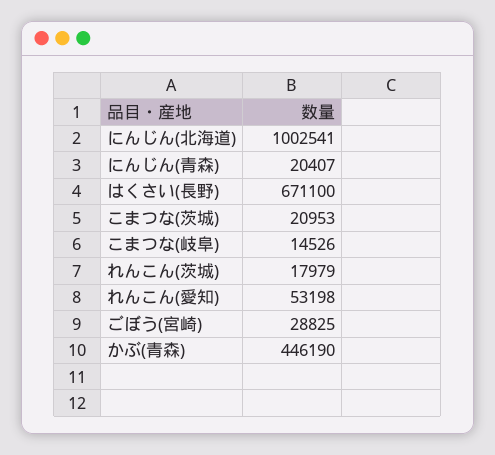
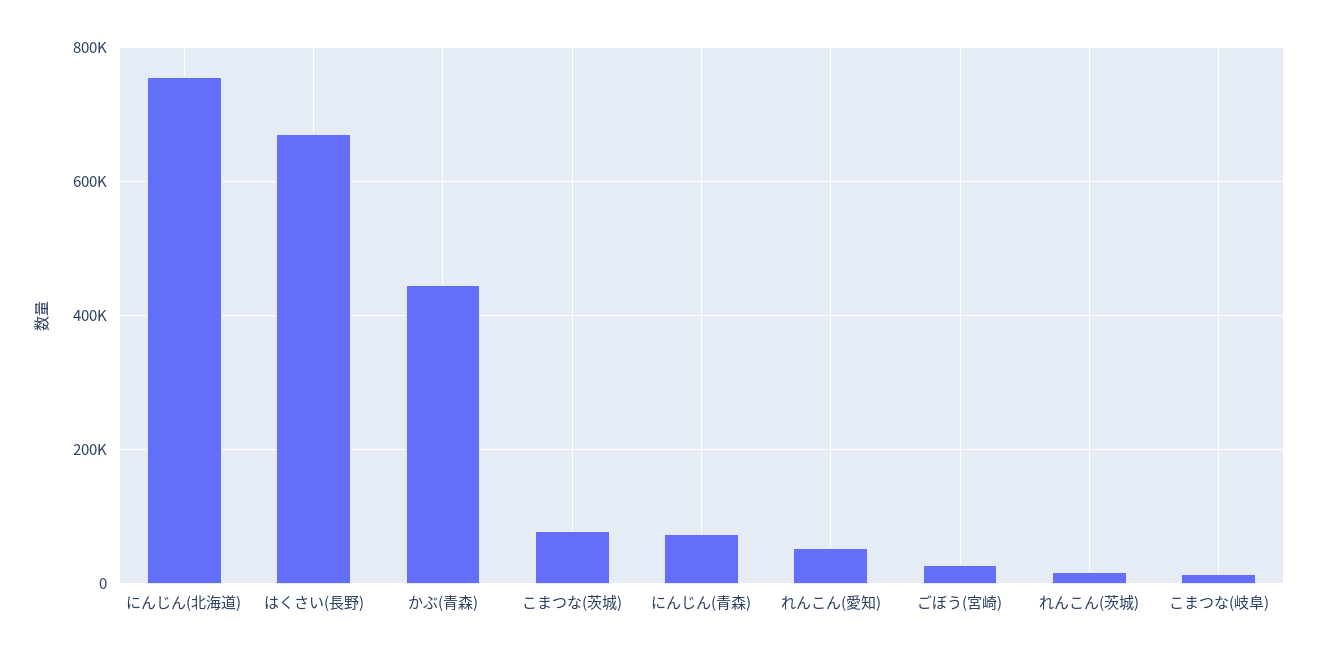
  {
-   "にんじん(北海道)": 1002541,
+   "にんじん(北海道)": 760000,
-   "にんじん(青森)": 20407,
+   "にんじん(青森)": 80000,
    "はくさい(長野)": 671100,
-   "こまつな(茨城)": 20953,
+   "こまつな(茨城)": 80000,
    "こまつな(岐阜)": 14526,
    "れんこん(茨城)": 17979,
    "れんこん(愛知)": 53198,
    "ごぼう(宮崎)": 28825,
    "かぶ(青森)": 446190
  }

